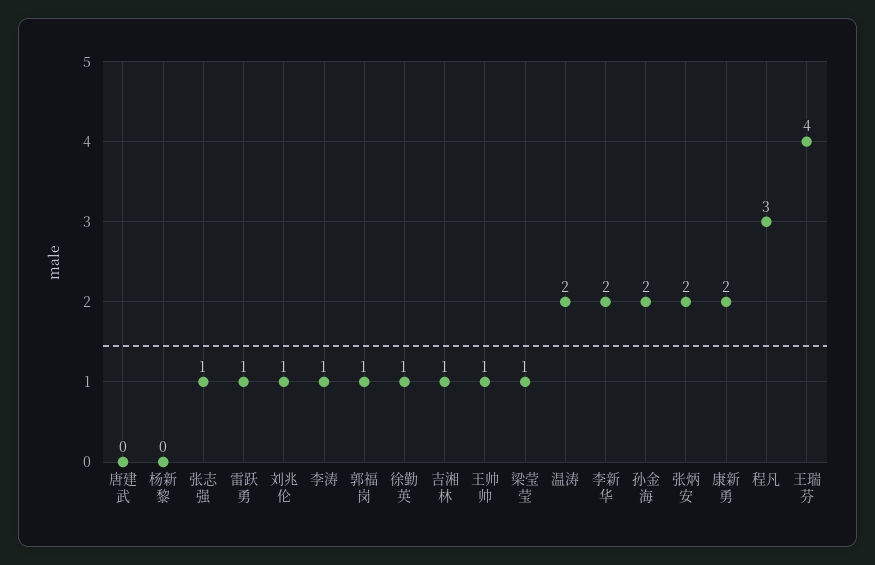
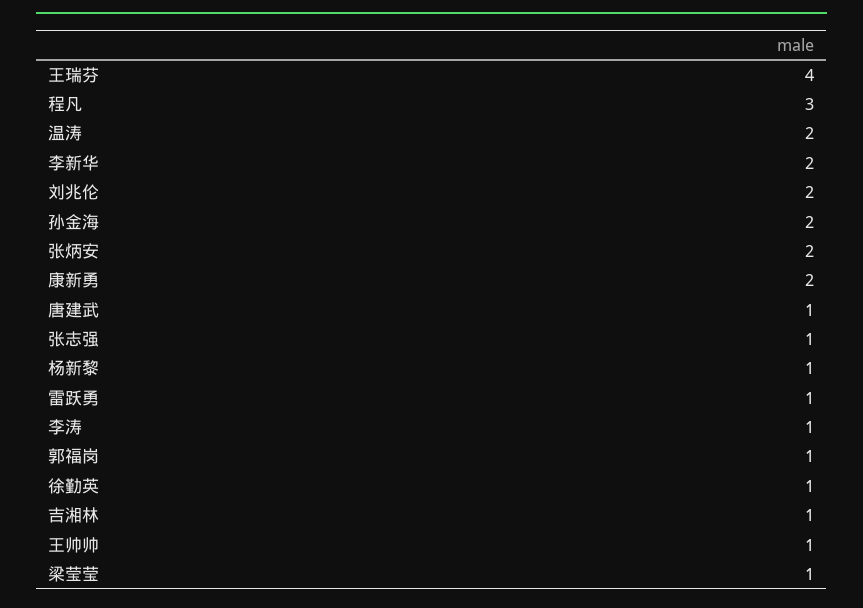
  {
-   "唐建武": 0,
+   "唐建武": 1,
-   "杨新黎": 0,
+   "杨新黎": 1,
    "张志强": 1,
    "雷跃勇": 1,
-   "刘兆伦": 1,
+   "刘兆伦": 2,
    "李涛": 1,
    "郭福岗": 1,
    "徐勤英": 1,
    "吉湘林": 1,
    "王帅帅": 1,
    "梁莹莹": 1,
    "温涛": 2,
    "李新华": 2,
    "孙金海": 2,
    "张炳安": 2,
    "康新勇": 2,
    "程凡": 3,
    "王瑞芬": 4
  }

